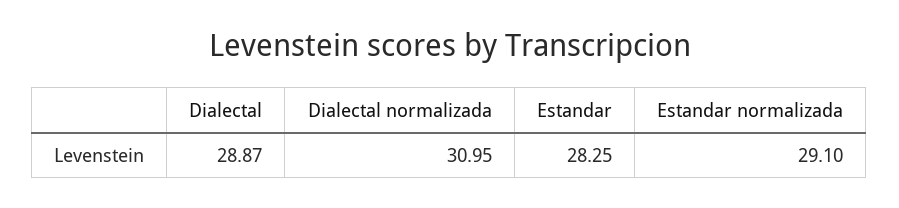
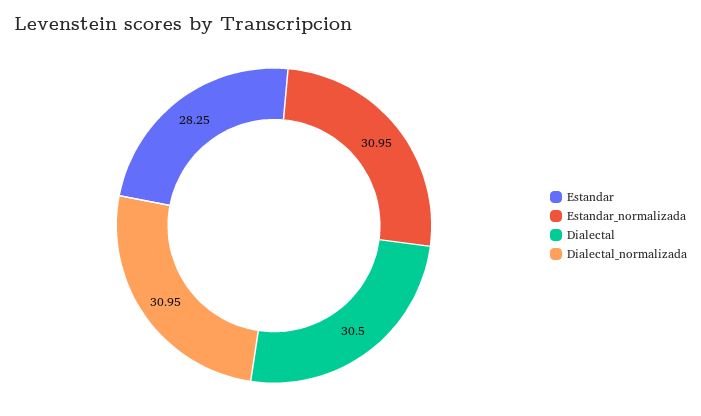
  {
-   "Dialectal": 28.87,
+   "Dialectal": 30.5,
    "Dialectal normalizada": 30.95,
    "Estandar": 28.25,
-   "Estandar normalizada": 29.1
+   "Estandar normalizada": 30.95
  }

